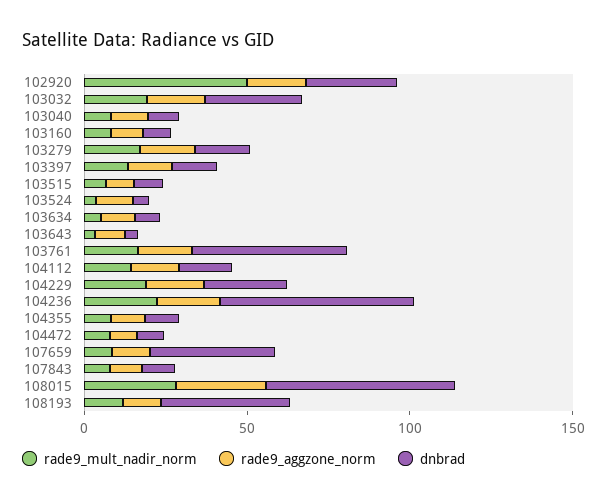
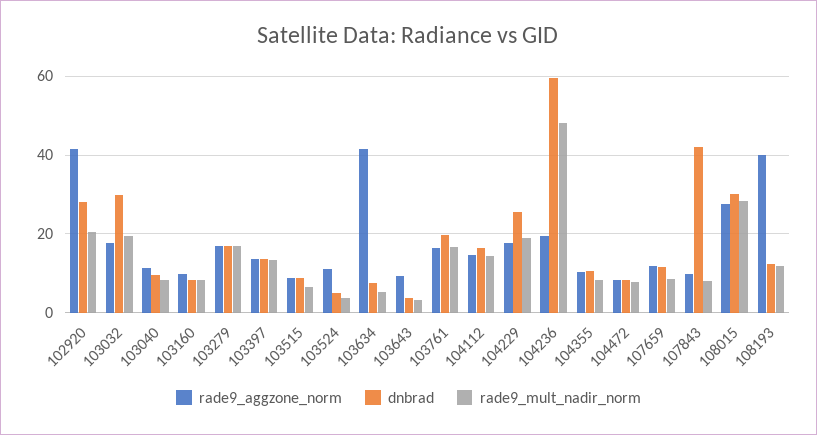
  {
    "rade9_mult_nadir_norm": {
-     "102920": 50,
+     "102920": 20,
      "103032": 20,
      "103040": 8,
      "103160": 8,
      "103279": 18,
      "103397": 14,
      "103515": 6,
      "103524": 4,
      "103634": 6,
      "103643": 4,
      "103761": 16,
      "104112": 14,
      "104229": 20,
-     "104236": 20,
+     "104236": 48,
      "104355": 8,
      "104472": 8,
      "107659": 8,
      "107843": 8,
      "108015": 28,
      "108193": 12
    },
    "rade9_aggzone_norm": {
-     "102920": 20,
+     "102920": 42,
      "103032": 18,
      "103040": 12,
      "103160": 10,
      "103279": 18,
      "103397": 14,
      "103515": 8,
      "103524": 12,
-     "103634": 10,
+     "103634": 42,
      "103643": 10,
      "103761": 16,
      "104112": 14,
      "104229": 18,
      "104236": 20,
      "104355": 10,
      "104472": 8,
      "107659": 12,
      "107843": 10,
      "108015": 28,
-     "108193": 10
+     "108193": 40
    },
    "dnbrad": {
      "102920": 28,
      "103032": 30,
      "103040": 10,
      "103160": 8,
      "103279": 18,
      "103397": 14,
      "103515": 8,
      "103524": 4,
      "103634": 8,
      "103643": 4,
-     "103761": 50,
+     "103761": 20,
      "104112": 16,
      "104229": 26,
      "104236": 60,
      "104355": 10,
      "104472": 8,
-     "107659": 40,
+     "107659": 12,
-     "107843": 10,
+     "107843": 42,
-     "108015": 60,
+     "108015": 30,
-     "108193": 40
+     "108193": 12
    }
  }

